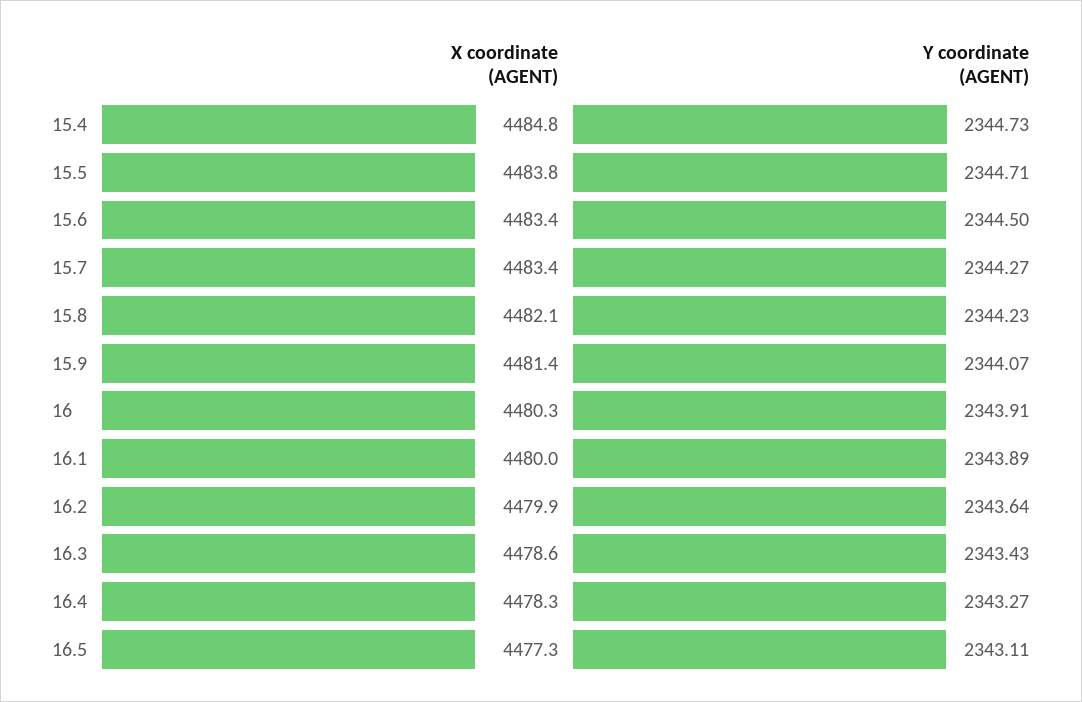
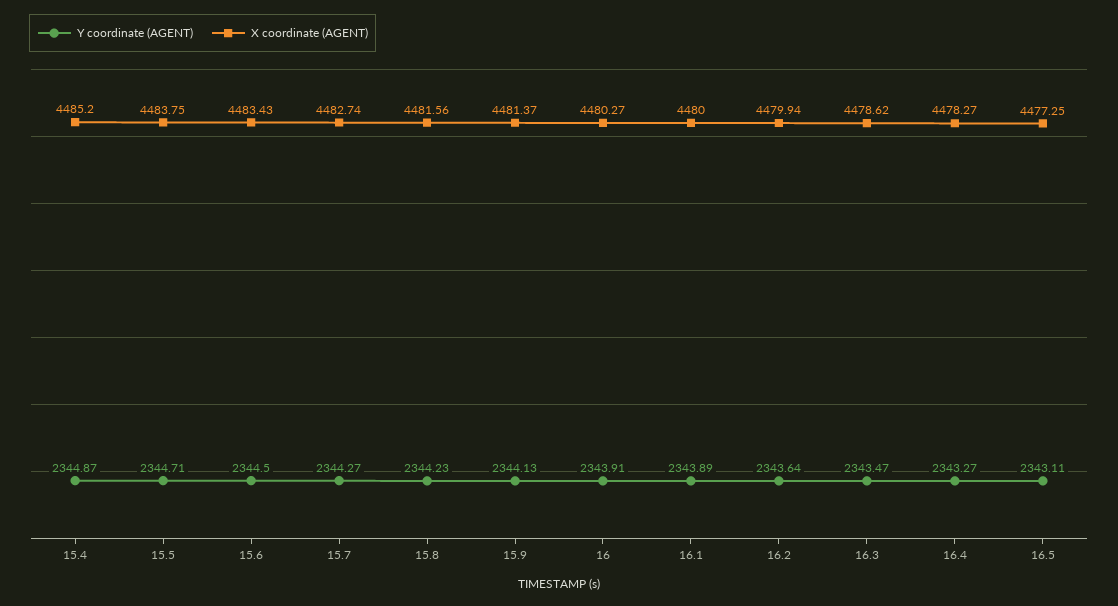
  {
    "X coordinate (AGENT)": {
-     "15.4": 4484.8,
+     "15.4": 4485.2,
      "15.5": 4483.75,
      "15.6": 4483.43,
-     "15.7": 4483.4,
+     "15.7": 4482.74,
-     "15.8": 4482.1,
+     "15.8": 4481.56,
      "15.9": 4481.37,
      "16": 4480.27,
      "16.1": 4480,
      "16.2": 4479.94,
      "16.3": 4478.62,
      "16.4": 4478.27,
      "16.5": 4477.25
    },
    "Y coordinate (AGENT)": {
-     "15.4": 2344.73,
+     "15.4": 2344.87,
      "15.5": 2344.71,
      "15.6": 2344.5,
      "15.7": 2344.27,
      "15.8": 2344.23,
-     "15.9": 2344.07,
+     "15.9": 2344.13,
      "16": 2343.91,
      "16.1": 2343.89,
      "16.2": 2343.64,
-     "16.3": 2343.43,
+     "16.3": 2343.47,
      "16.4": 2343.27,
      "16.5": 2343.11
    }
  }

